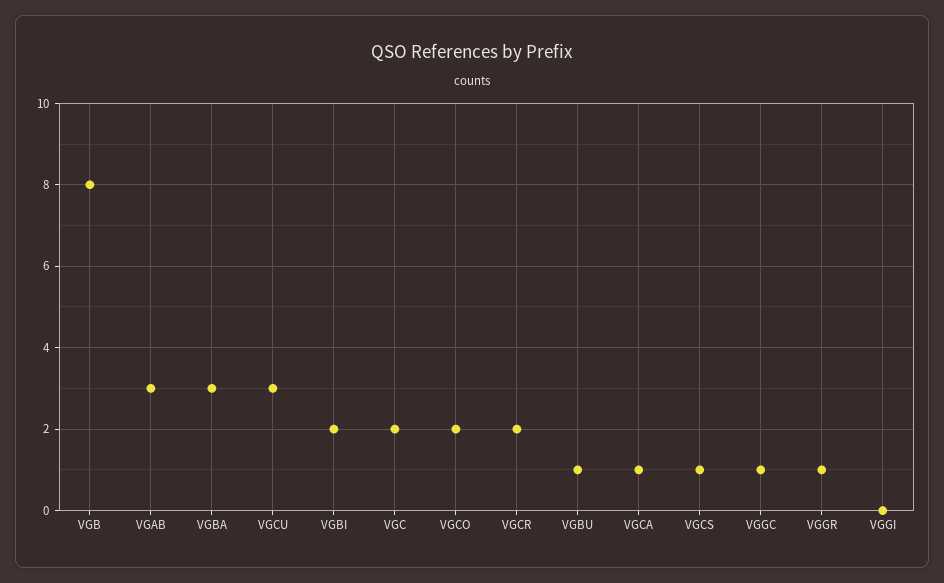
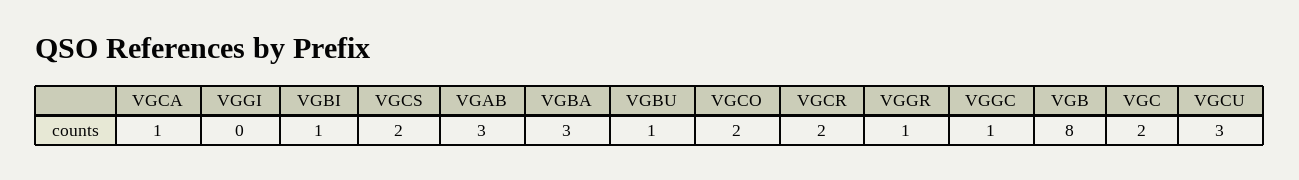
  {
    "VGB": 8,
    "VGAB": 3,
    "VGBA": 3,
    "VGCU": 3,
-   "VGBI": 2,
+   "VGBI": 1,
    "VGC": 2,
    "VGCO": 2,
    "VGCR": 2,
    "VGBU": 1,
    "VGCA": 1,
-   "VGCS": 1,
+   "VGCS": 2,
    "VGGC": 1,
    "VGGR": 1,
    "VGGI": 0
  }

